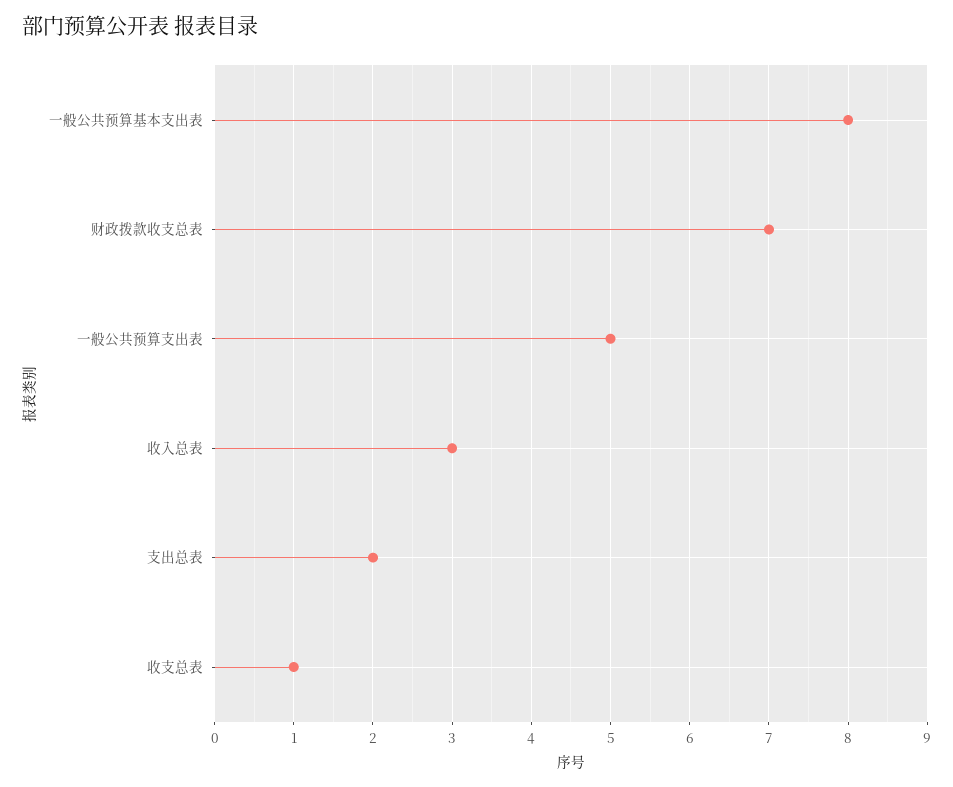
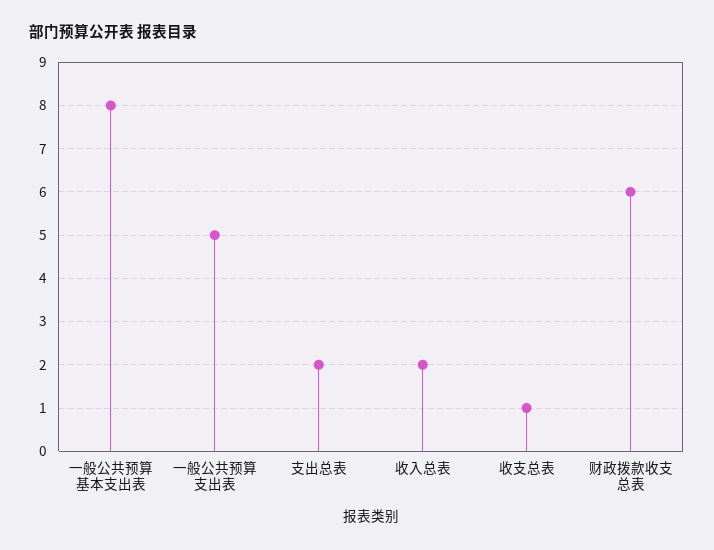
  {
    "一般公共预算基本支出表": 8,
-   "财政拨款收支总表": 7,
+   "财政拨款收支总表": 6,
    "一般公共预算支出表": 5,
-   "收入总表": 3,
+   "收入总表": 2,
    "支出总表": 2,
    "收支总表": 1
  }

